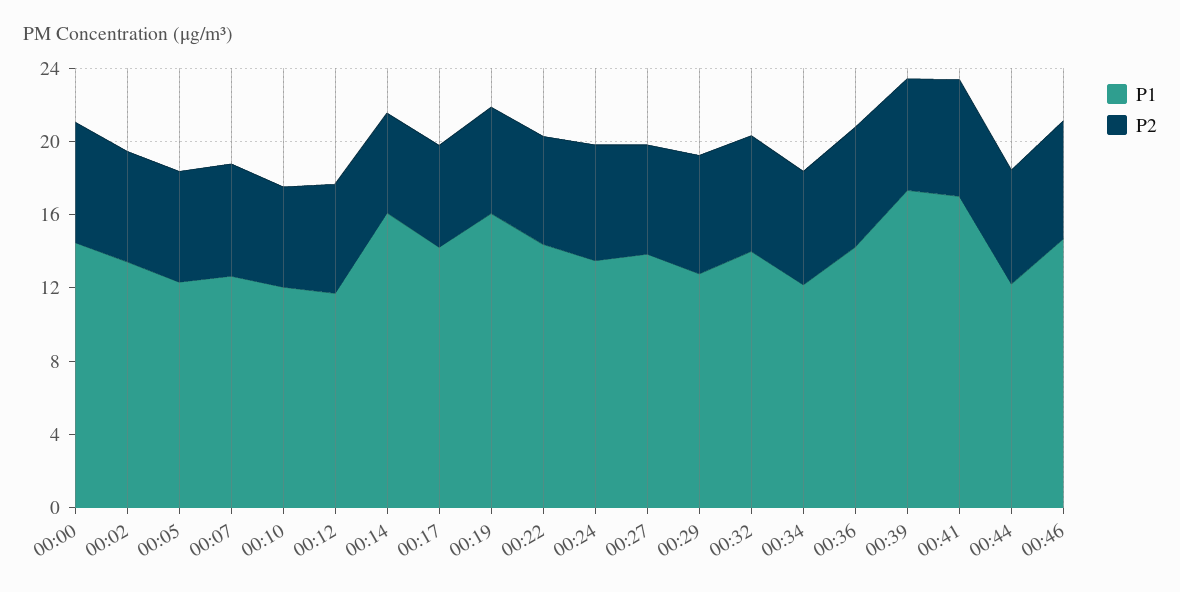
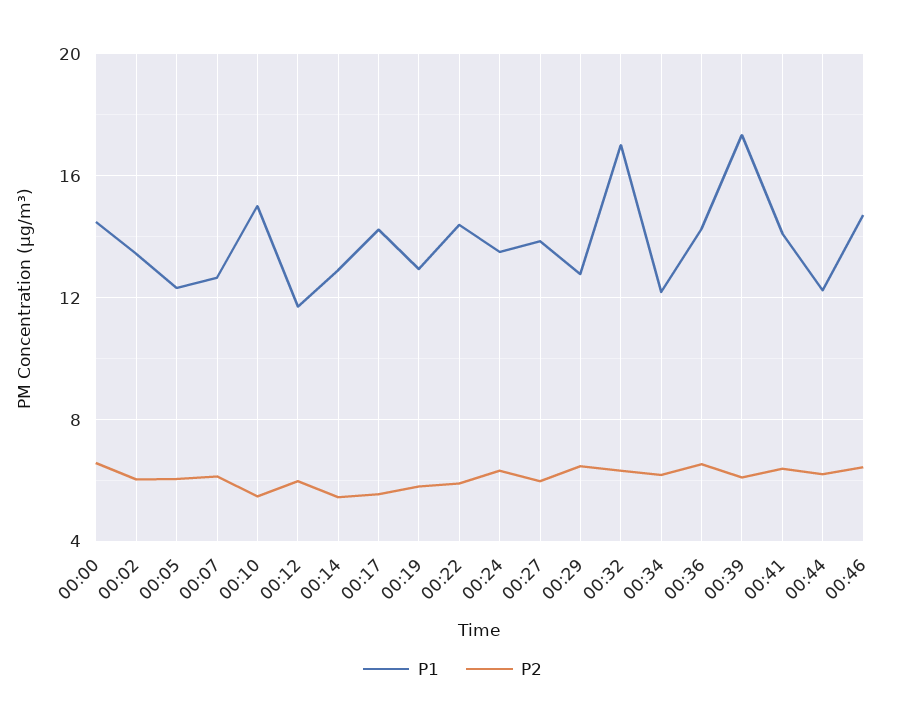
  {
    "P1": {
      "00:00": 14.5,
      "00:02": 13.5,
      "00:05": 12.5,
      "00:07": 12.5,
-     "00:10": 12,
+     "00:10": 15,
      "00:12": 11.5,
-     "00:14": 16,
+     "00:14": 13,
      "00:17": 14,
-     "00:19": 16,
+     "00:19": 13,
      "00:22": 14.5,
      "00:24": 13.5,
      "00:27": 14,
      "00:29": 13,
-     "00:32": 14,
+     "00:32": 17,
      "00:34": 12,
      "00:36": 14.5,
      "00:39": 17.5,
-     "00:41": 17,
+     "00:41": 14,
      "00:44": 12,
      "00:46": 14.5
    },
    "P2": {
      "00:00": 6.5,
      "00:02": 6,
      "00:05": 6,
      "00:07": 6,
      "00:10": 5.5,
      "00:12": 6,
      "00:14": 5.5,
      "00:17": 5.5,
      "00:19": 6,
      "00:22": 6,
      "00:24": 6.5,
      "00:27": 6,
      "00:29": 6.5,
      "00:32": 6.5,
      "00:34": 6,
      "00:36": 6.5,
      "00:39": 6,
      "00:41": 6.5,
      "00:44": 6,
      "00:46": 6.5
    }
  }

